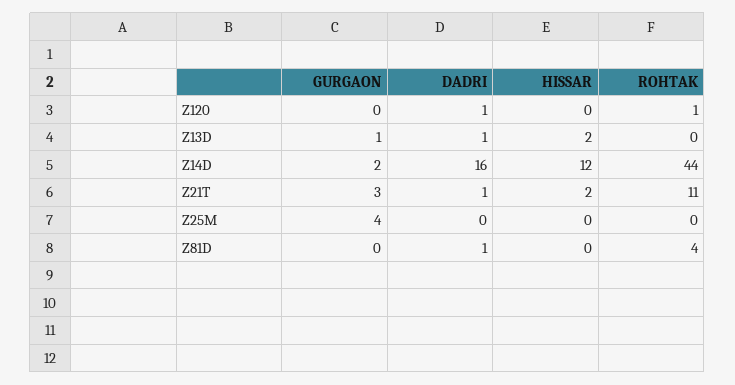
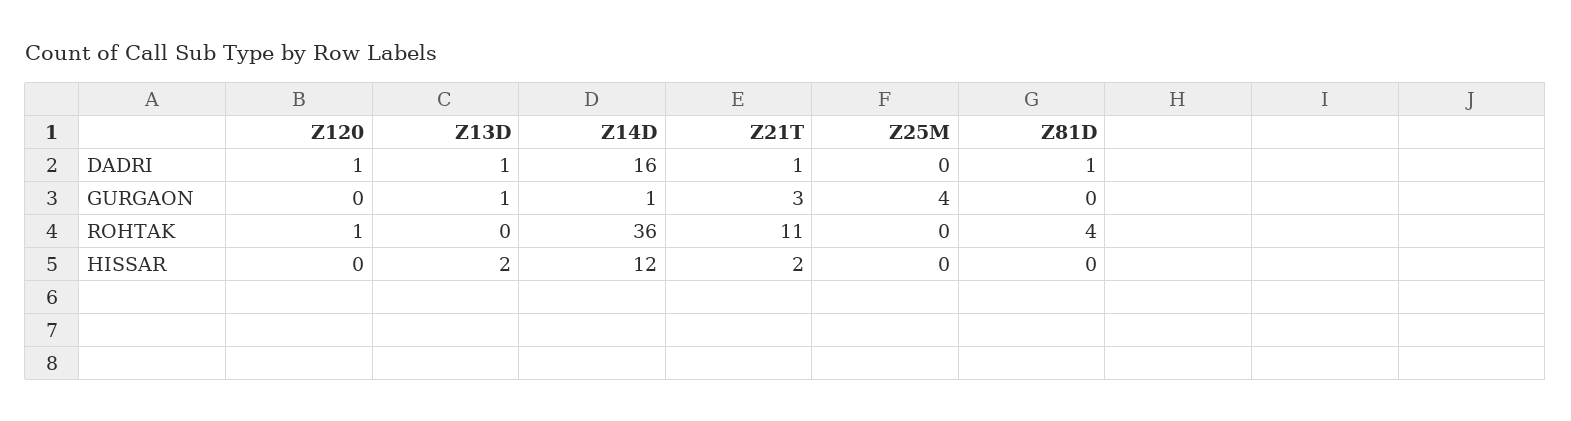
  {
    "GURGAON": {
      "Z120": 0,
      "Z13D": 1,
-     "Z14D": 2,
+     "Z14D": 1,
      "Z21T": 3,
      "Z25M": 4,
      "Z81D": 0
    },
    "DADRI": {
      "Z120": 1,
      "Z13D": 1,
      "Z14D": 16,
      "Z21T": 1,
      "Z25M": 0,
      "Z81D": 1
    },
    "HISSAR": {
      "Z120": 0,
      "Z13D": 2,
      "Z14D": 12,
      "Z21T": 2,
      "Z25M": 0,
      "Z81D": 0
    },
    "ROHTAK": {
      "Z120": 1,
      "Z13D": 0,
-     "Z14D": 44,
+     "Z14D": 36,
      "Z21T": 11,
      "Z25M": 0,
      "Z81D": 4
    }
  }

